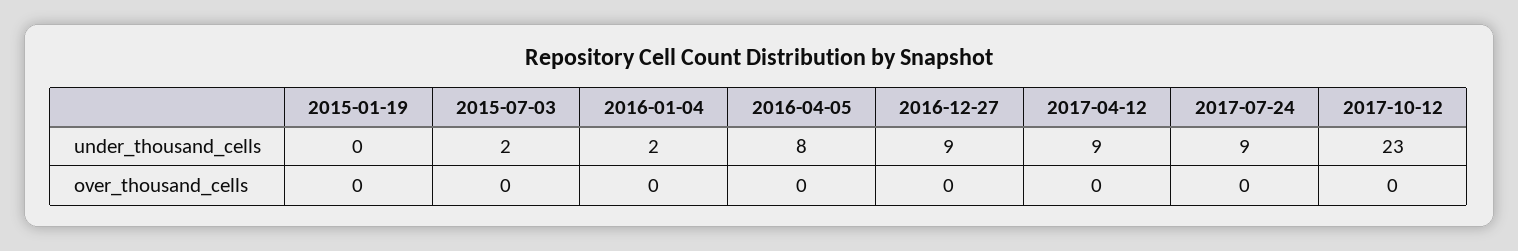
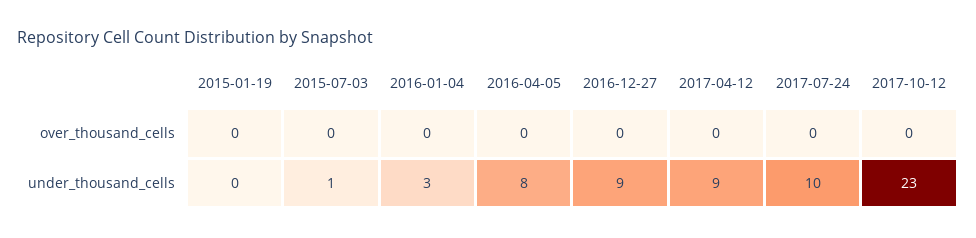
  {
    "2015-01-19": {
      "under_thousand_cells": 0,
      "over_thousand_cells": 0
    },
    "2015-07-03": {
-     "under_thousand_cells": 2,
+     "under_thousand_cells": 1,
      "over_thousand_cells": 0
    },
    "2016-01-04": {
-     "under_thousand_cells": 2,
+     "under_thousand_cells": 3,
      "over_thousand_cells": 0
    },
    "2016-04-05": {
      "under_thousand_cells": 8,
      "over_thousand_cells": 0
    },
    "2016-12-27": {
      "under_thousand_cells": 9,
      "over_thousand_cells": 0
    },
    "2017-04-12": {
      "under_thousand_cells": 9,
      "over_thousand_cells": 0
    },
    "2017-07-24": {
-     "under_thousand_cells": 9,
+     "under_thousand_cells": 10,
      "over_thousand_cells": 0
    },
    "2017-10-12": {
      "under_thousand_cells": 23,
      "over_thousand_cells": 0
    }
  }

